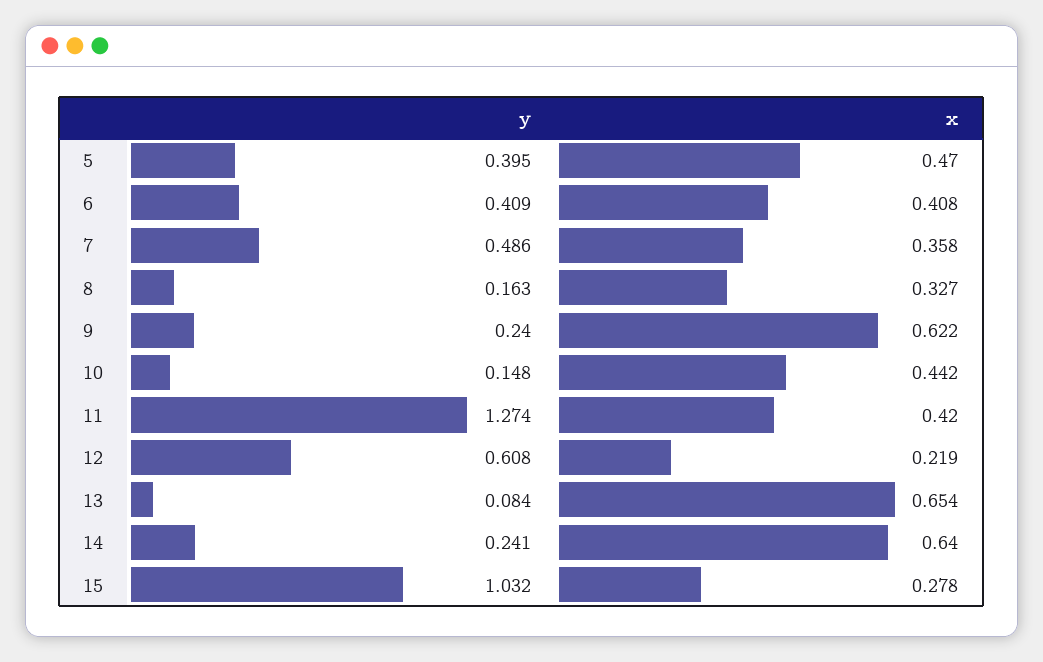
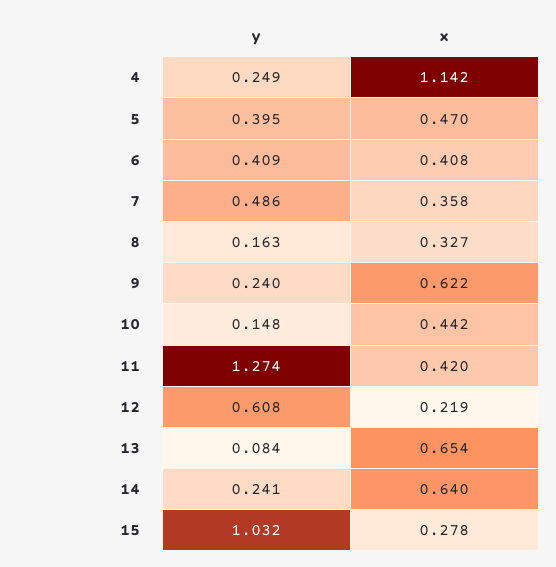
  {
    "y": {
      "5": 0.395,
      "6": 0.409,
      "7": 0.486,
      "8": 0.163,
      "9": 0.24,
      "10": 0.148,
      "11": 1.274,
      "12": 0.608,
      "13": 0.084,
      "14": 0.241,
-     "15": 1.032
+     "15": 1.032,
+     "4": 0.249
    },
    "x": {
      "5": 0.47,
      "6": 0.408,
      "7": 0.358,
      "8": 0.327,
      "9": 0.622,
      "10": 0.442,
      "11": 0.42,
      "12": 0.219,
      "13": 0.654,
      "14": 0.64,
-     "15": 0.278
+     "15": 0.278,
+     "4": 1.142
    }
  }

